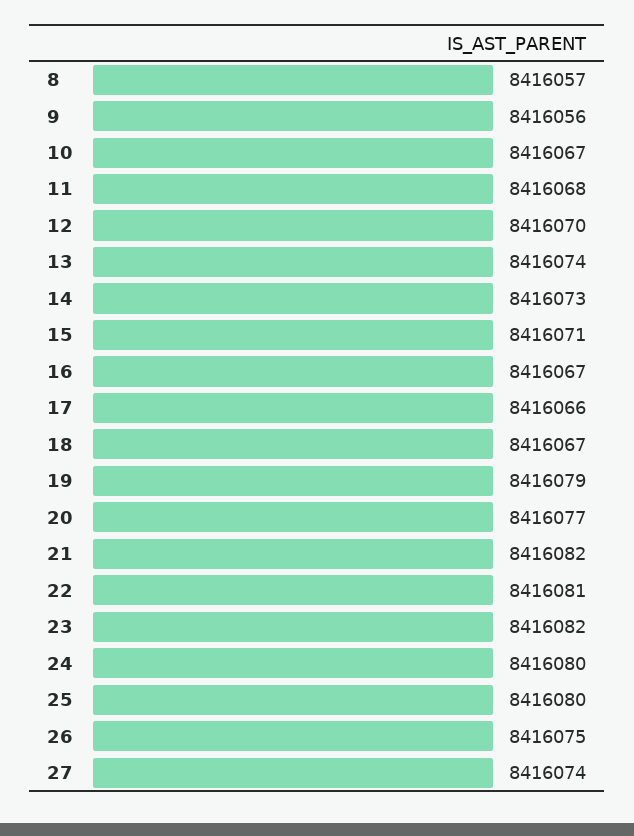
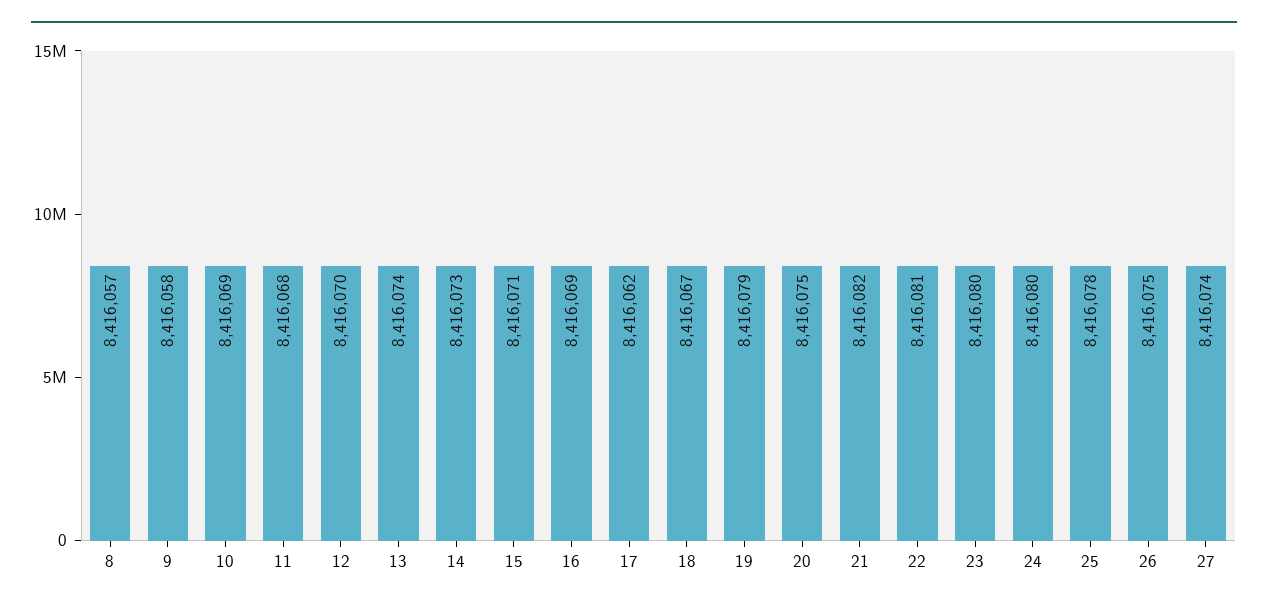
  {
    "8": 8416057,
-   "9": 8416056,
+   "9": 8416058,
-   "10": 8416067,
+   "10": 8416069,
    "11": 8416068,
    "12": 8416070,
    "13": 8416074,
    "14": 8416073,
    "15": 8416071,
-   "16": 8416067,
+   "16": 8416069,
-   "17": 8416066,
+   "17": 8416062,
    "18": 8416067,
    "19": 8416079,
-   "20": 8416077,
+   "20": 8416075,
    "21": 8416082,
    "22": 8416081,
-   "23": 8416082,
+   "23": 8416080,
    "24": 8416080,
-   "25": 8416080,
+   "25": 8416078,
    "26": 8416075,
    "27": 8416074
  }

